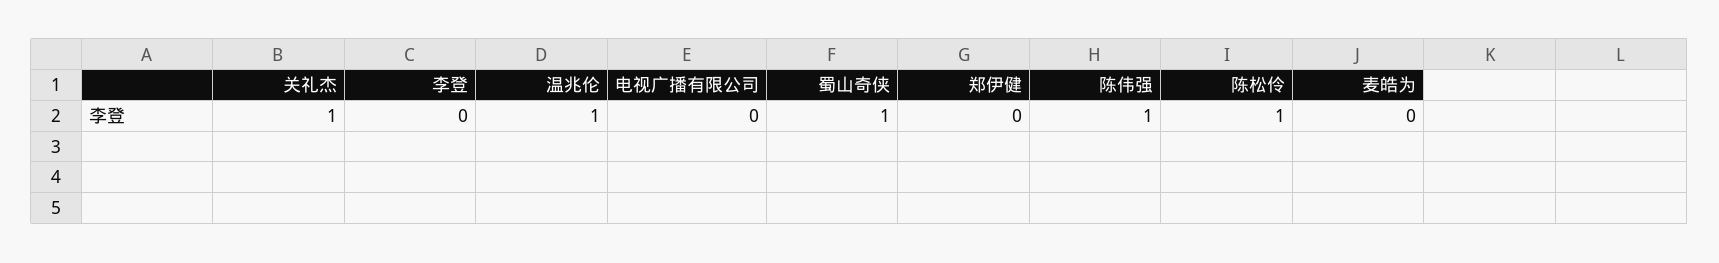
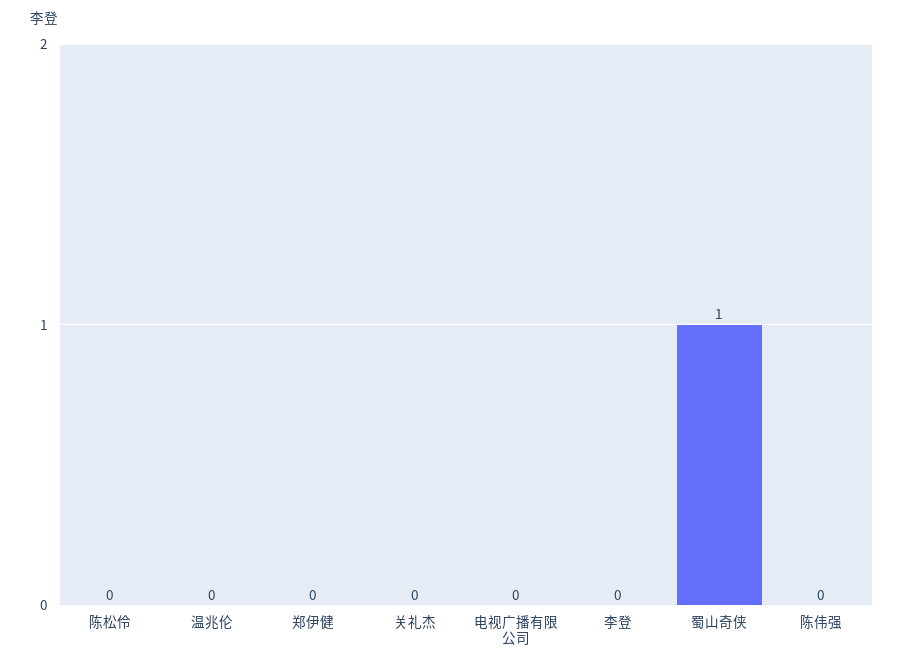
  {
-   "关礼杰": 1,
+   "关礼杰": 0,
    "李登": 0,
-   "温兆伦": 1,
+   "温兆伦": 0,
    "电视广播有限公司": 0,
    "蜀山奇侠": 1,
    "郑伊健": 0,
-   "陈伟强": 1,
+   "陈伟强": 0,
-   "陈松伶": 1,
+   "陈松伶": 0
-   "麦皓为": 0
  }

